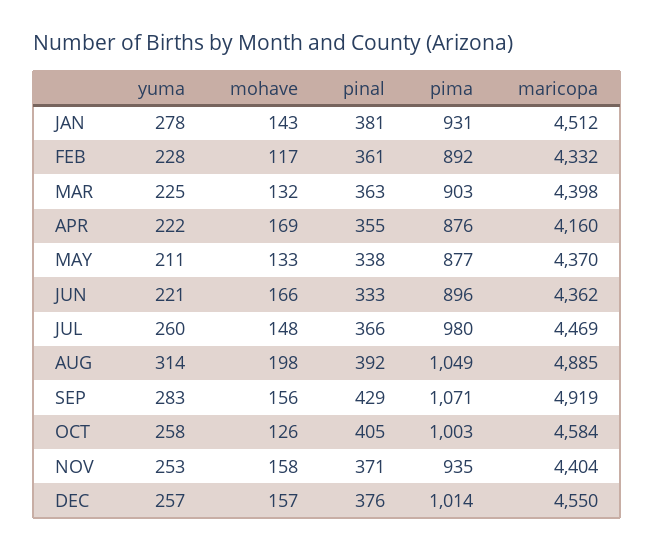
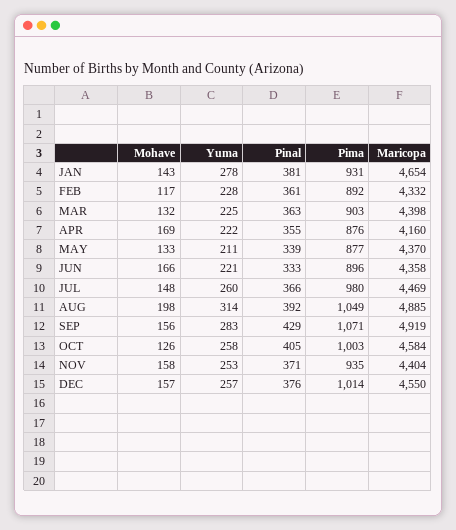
  {
    "yuma": {
      "JAN": 278,
      "FEB": 228,
      "MAR": 225,
      "APR": 222,
      "MAY": 211,
      "JUN": 221,
      "JUL": 260,
      "AUG": 314,
      "SEP": 283,
      "OCT": 258,
      "NOV": 253,
      "DEC": 257
    },
    "mohave": {
      "JAN": 143,
      "FEB": 117,
      "MAR": 132,
      "APR": 169,
      "MAY": 133,
      "JUN": 166,
      "JUL": 148,
      "AUG": 198,
      "SEP": 156,
      "OCT": 126,
      "NOV": 158,
      "DEC": 157
    },
    "pinal": {
      "JAN": 381,
      "FEB": 361,
      "MAR": 363,
      "APR": 355,
-     "MAY": 338,
+     "MAY": 339,
      "JUN": 333,
      "JUL": 366,
      "AUG": 392,
      "SEP": 429,
      "OCT": 405,
      "NOV": 371,
      "DEC": 376
    },
    "pima": {
      "JAN": 931,
      "FEB": 892,
      "MAR": 903,
      "APR": 876,
      "MAY": 877,
      "JUN": 896,
      "JUL": 980,
      "AUG": 1049,
      "SEP": 1071,
      "OCT": 1003,
      "NOV": 935,
      "DEC": 1014
    },
    "maricopa": {
-     "JAN": 4512,
+     "JAN": 4654,
      "FEB": 4332,
      "MAR": 4398,
      "APR": 4160,
      "MAY": 4370,
-     "JUN": 4362,
+     "JUN": 4358,
      "JUL": 4469,
      "AUG": 4885,
      "SEP": 4919,
      "OCT": 4584,
      "NOV": 4404,
      "DEC": 4550
    }
  }

